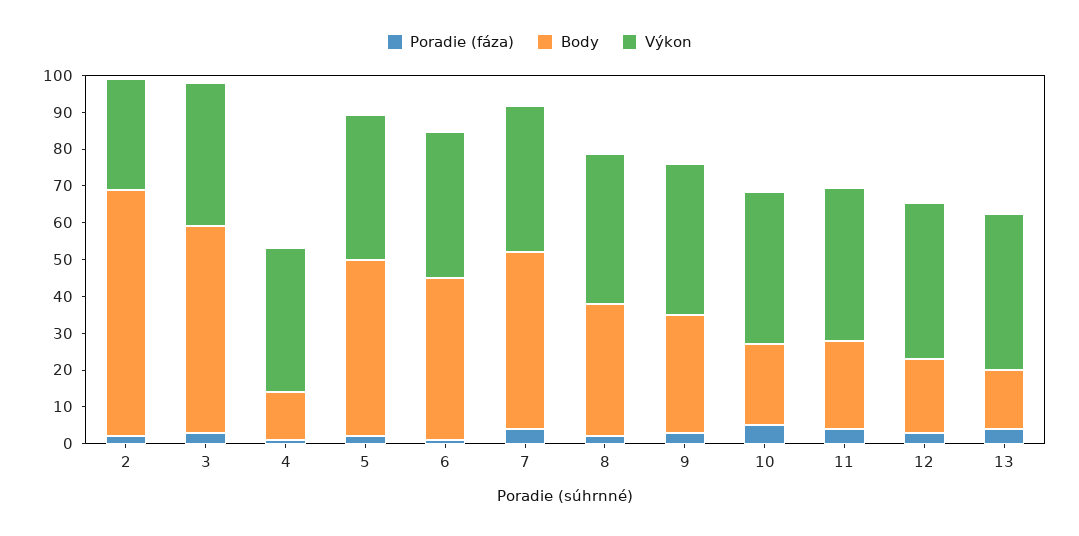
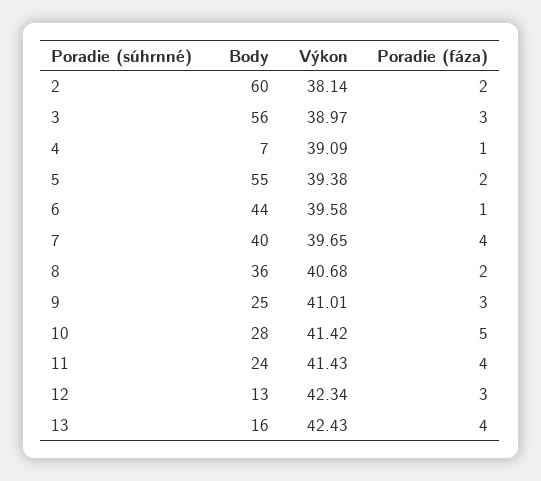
  {
    "Poradie (fáza)": {
      "2": 2,
      "3": 3,
      "4": 1,
      "5": 2,
      "6": 1,
      "7": 4,
      "8": 2,
      "9": 3,
      "10": 5,
      "11": 4,
      "12": 3,
      "13": 4
    },
    "Body": {
-     "2": 67.5,
+     "2": 60,
      "3": 56,
-     "4": 12.5,
+     "4": 7,
-     "5": 47.5,
+     "5": 55,
      "6": 44,
-     "7": 47.5,
+     "7": 40,
      "8": 36,
-     "9": 32.5,
+     "9": 25,
-     "10": 22.5,
+     "10": 28,
      "11": 24,
-     "12": 20,
+     "12": 13,
      "13": 16
    },
    "Výkon": {
-     "2": 30,
+     "2": 38.14,
      "3": 38.97,
      "4": 39.09,
      "5": 39.38,
      "6": 39.58,
      "7": 39.65,
      "8": 40.68,
      "9": 41.01,
      "10": 41.42,
      "11": 41.43,
      "12": 42.34,
      "13": 42.43
    }
  }

